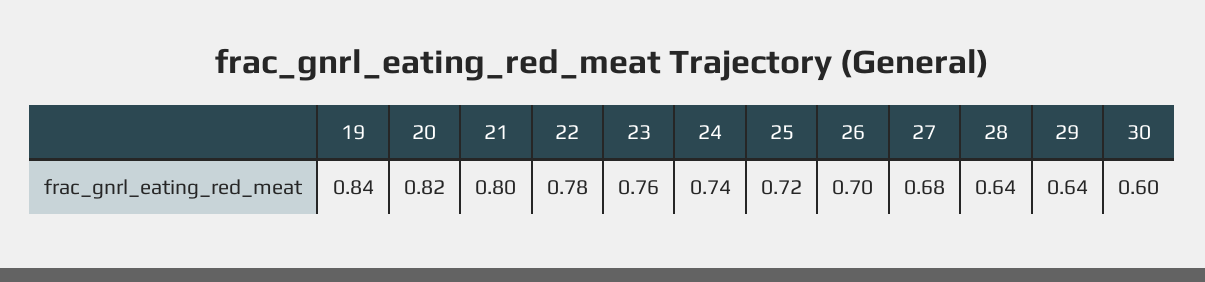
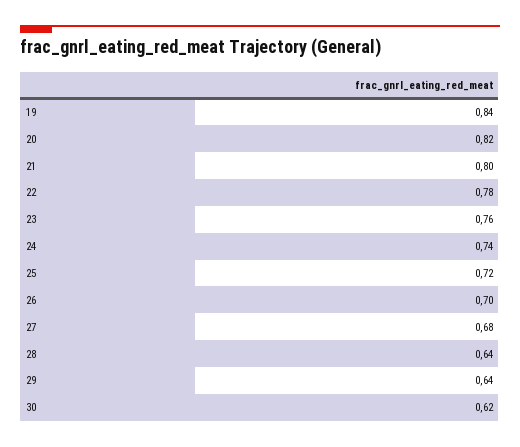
  {
    "19": 0.84,
    "20": 0.82,
    "21": 0.8,
    "22": 0.78,
    "23": 0.76,
    "24": 0.74,
    "25": 0.72,
    "26": 0.7,
    "27": 0.68,
    "28": 0.64,
    "29": 0.64,
-   "30": 0.6
+   "30": 0.62
  }

